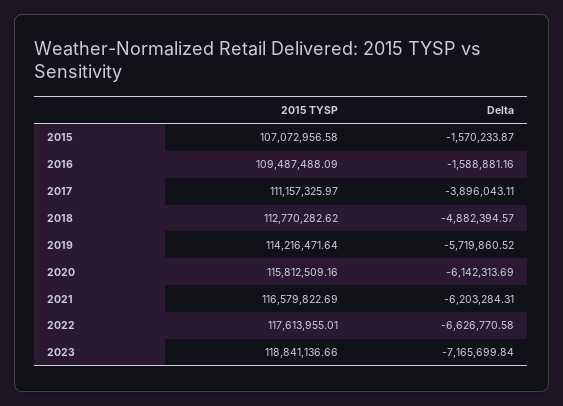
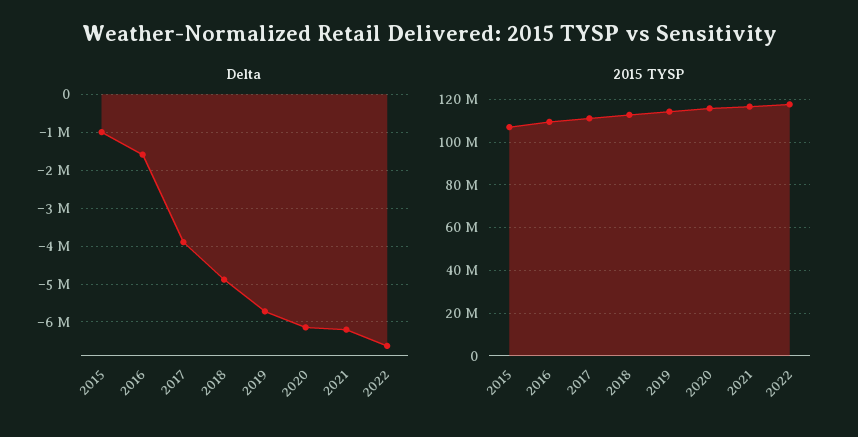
  {
    "2015 TYSP": {
      "2015": 107072956.58,
      "2016": 109487488.09,
      "2017": 111157325.97,
      "2018": 112770282.62,
      "2019": 114216471.64,
      "2020": 115812509.16,
      "2021": 116579822.69,
-     "2022": 117613955.01,
+     "2022": 117613955.01
-     "2023": 118841136.66
    },
    "Delta": {
-     "2015": -1570233.87,
+     "2015": -1000000,
      "2016": -1588881.16,
      "2017": -3896043.11,
      "2018": -4882394.57,
      "2019": -5719860.52,
      "2020": -6142313.69,
      "2021": -6203284.31,
-     "2022": -6626770.58,
+     "2022": -6626770.58
-     "2023": -7165699.84
    }
  }

